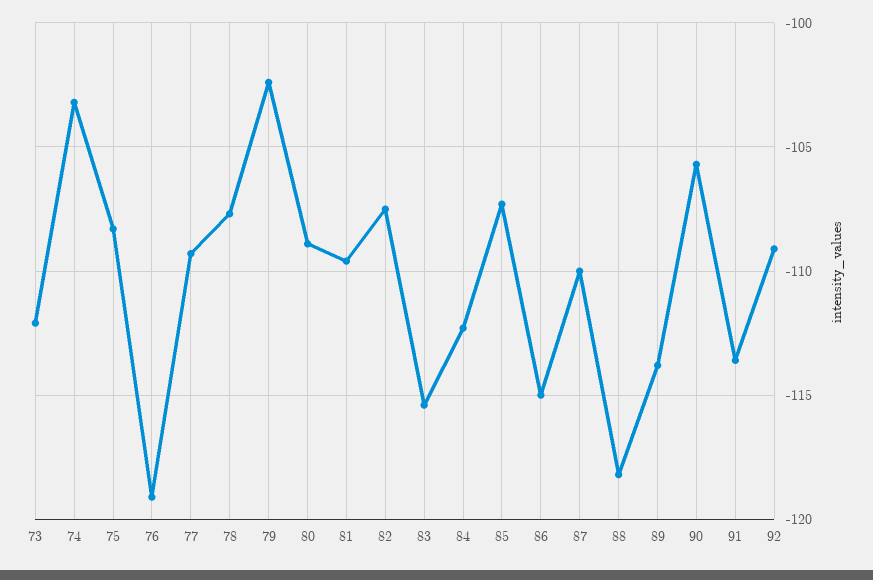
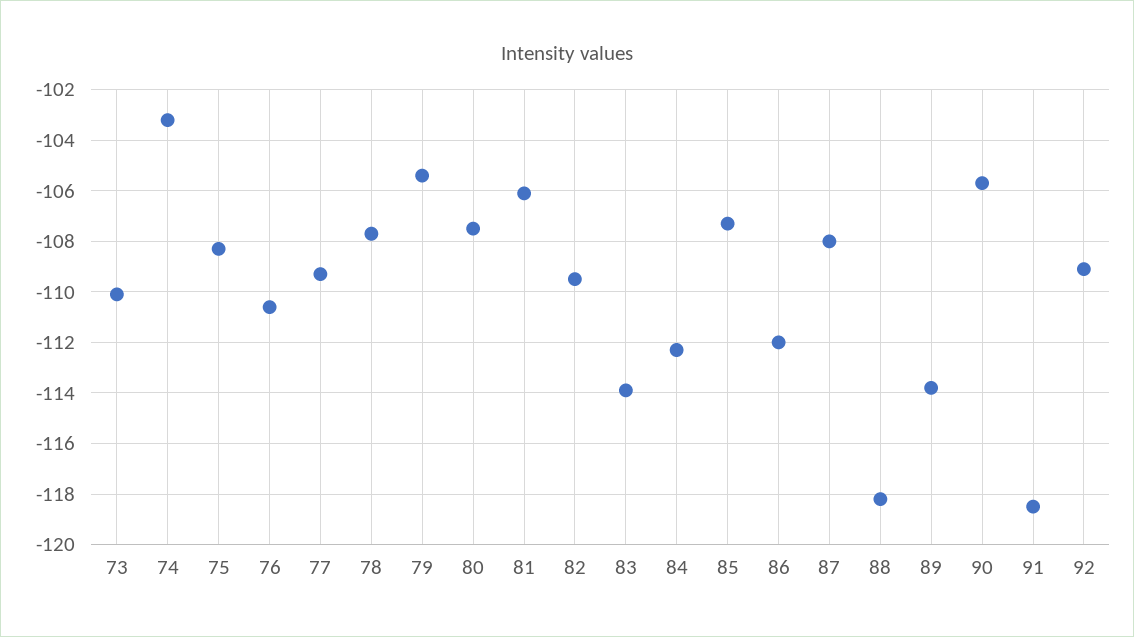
  {
-   "73": -112,
+   "73": -110,
    "74": -103,
    "75": -108.5,
-   "76": -119,
+   "76": -110.5,
    "77": -109.5,
    "78": -107.5,
-   "79": -102.5,
+   "79": -105.5,
-   "80": -109,
+   "80": -107.5,
-   "81": -109.5,
+   "81": -106,
-   "82": -107.5,
+   "82": -109.5,
-   "83": -115.5,
+   "83": -114,
    "84": -112.5,
    "85": -107.5,
-   "86": -115,
+   "86": -112,
-   "87": -110,
+   "87": -108,
    "88": -118,
    "89": -114,
    "90": -105.5,
-   "91": -113.5,
+   "91": -118.5,
    "92": -109
  }

